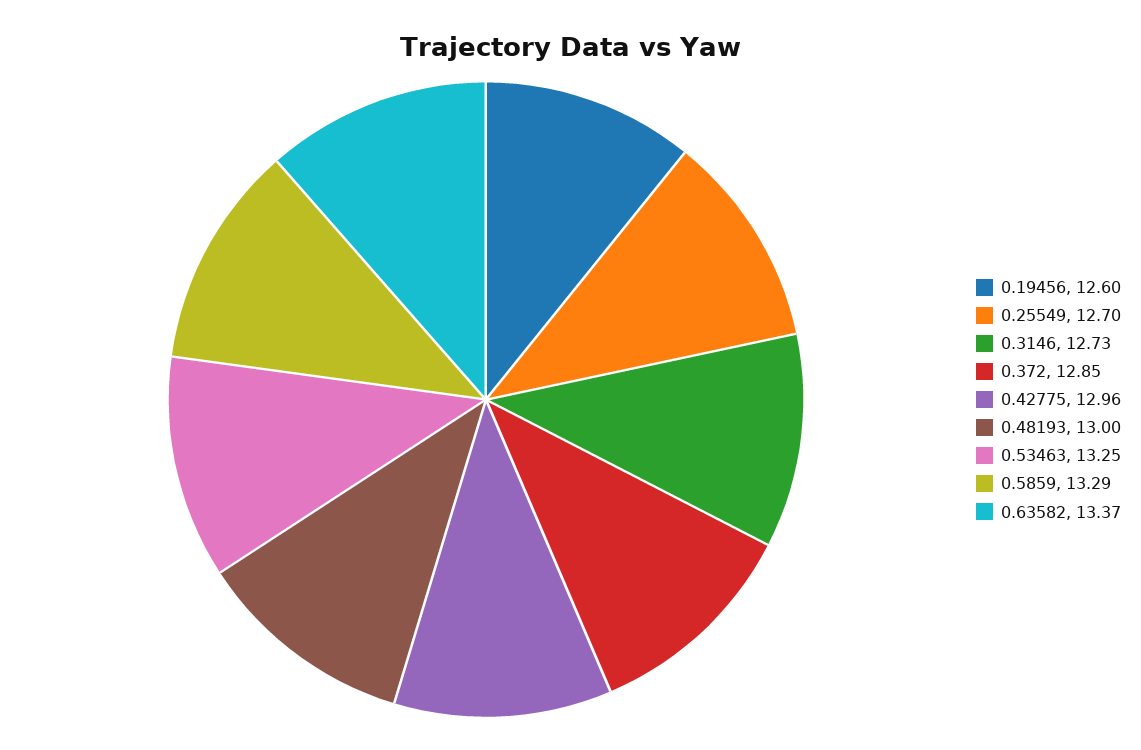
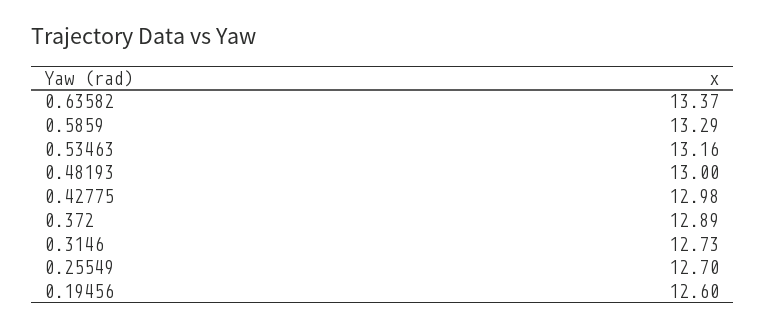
  {
    "0.19456": 12.6,
    "0.25549": 12.7,
    "0.3146": 12.73,
-   "0.372": 12.85,
+   "0.372": 12.89,
-   "0.42775": 12.96,
+   "0.42775": 12.98,
    "0.48193": 13,
-   "0.53463": 13.25,
+   "0.53463": 13.16,
    "0.5859": 13.29,
    "0.63582": 13.37
  }

